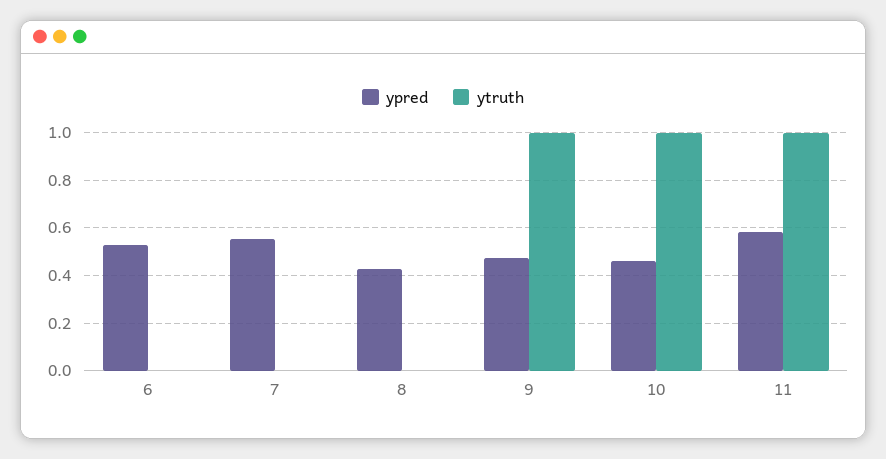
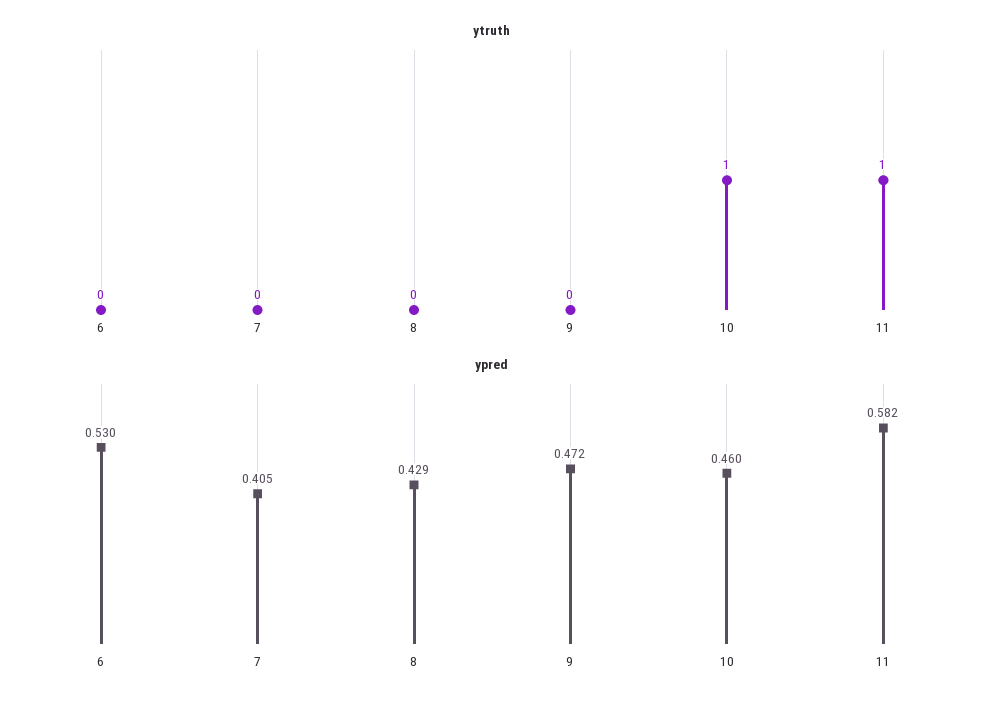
  {
    "ypred": {
      "6": 0.53,
-     "7": 0.55,
+     "7": 0.405,
      "8": 0.429,
      "9": 0.472,
      "10": 0.46,
      "11": 0.582
    },
    "ytruth": {
      "6": 0,
      "7": 0,
      "8": 0,
-     "9": 1,
+     "9": 0,
      "10": 1,
      "11": 1
    }
  }

